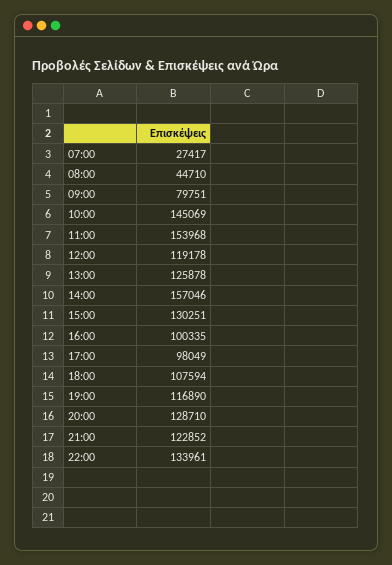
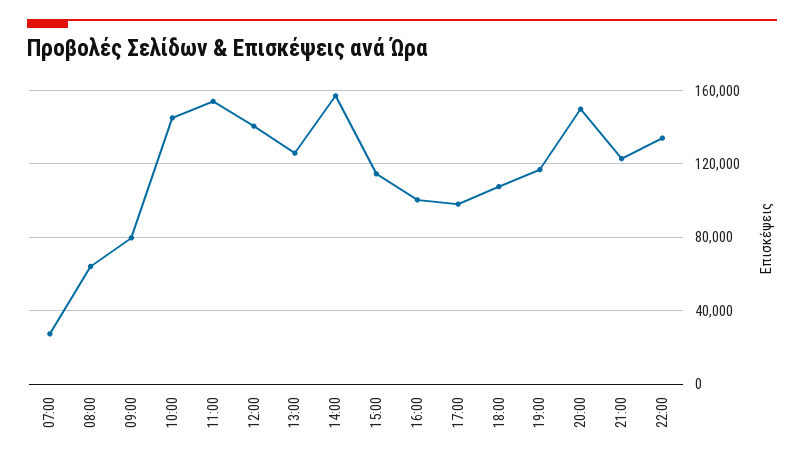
  {
    "07:00": 27417,
-   "08:00": 44710,
+   "08:00": 65000,
    "09:00": 79751,
    "10:00": 145069,
    "11:00": 153968,
-   "12:00": 119178,
+   "12:00": 140000,
    "13:00": 125878,
    "14:00": 157046,
-   "15:00": 130251,
+   "15:00": 115000,
    "16:00": 100335,
    "17:00": 98049,
    "18:00": 107594,
    "19:00": 116890,
-   "20:00": 128710,
+   "20:00": 150000,
    "21:00": 122852,
    "22:00": 133961
  }

